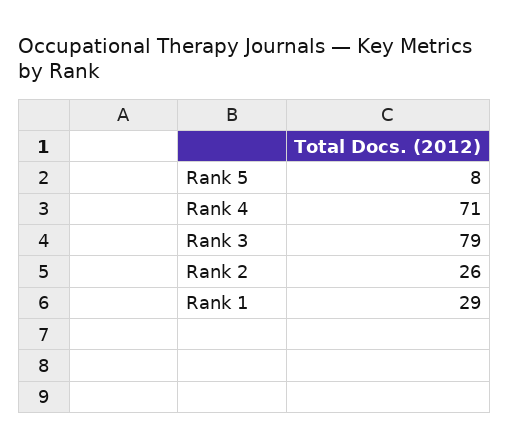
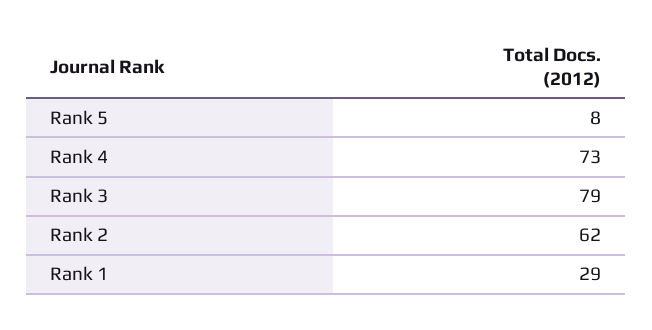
  {
    "Rank 5": 8,
-   "Rank 4": 71,
+   "Rank 4": 73,
    "Rank 3": 79,
-   "Rank 2": 26,
+   "Rank 2": 62,
    "Rank 1": 29
  }

